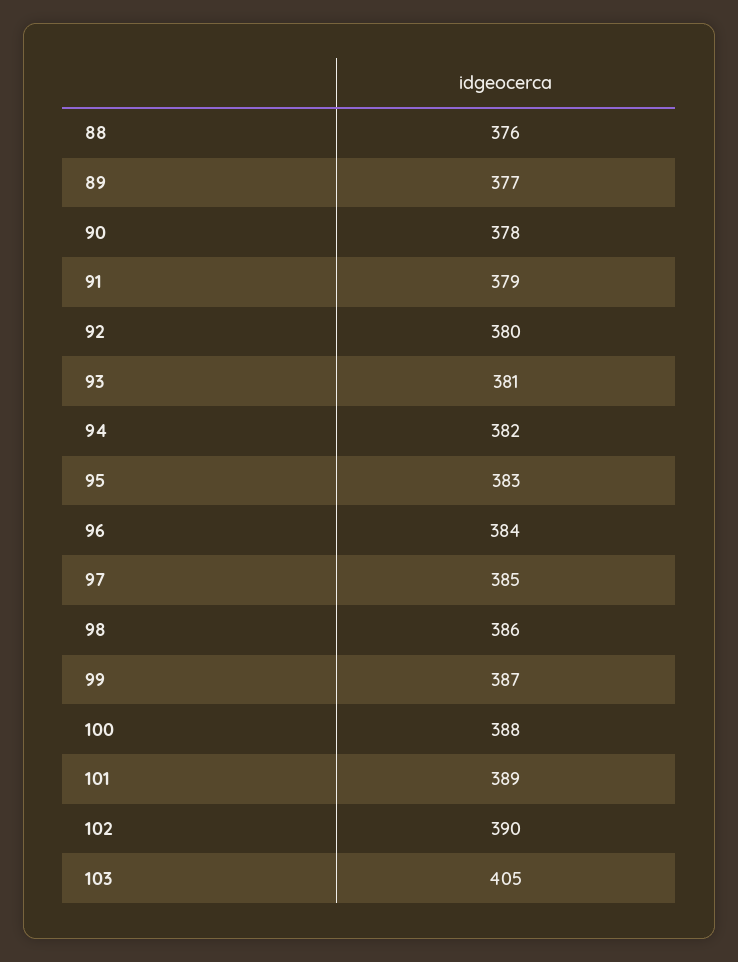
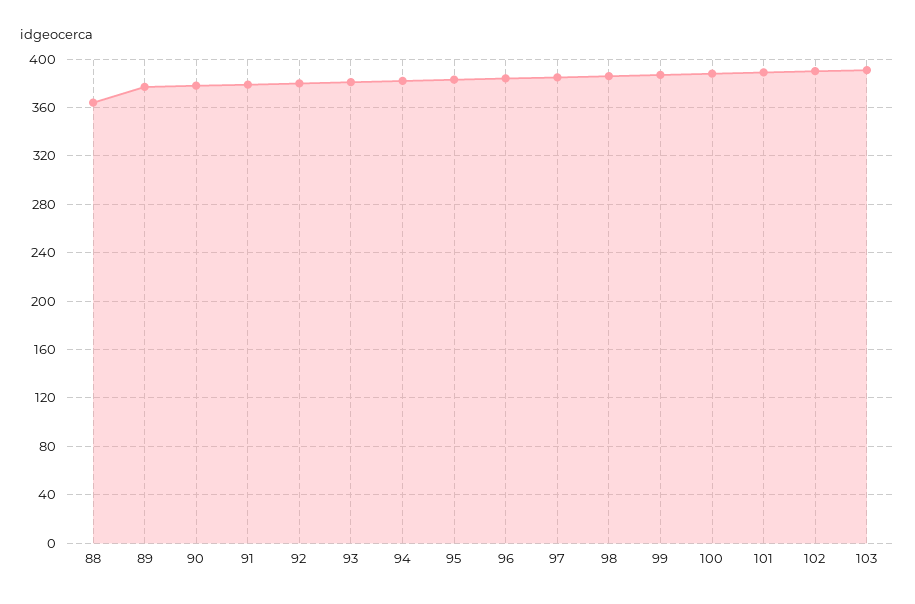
  {
-   "88": 376,
+   "88": 365,
    "89": 377,
    "90": 378,
    "91": 379,
    "92": 380,
    "93": 381,
    "94": 382,
    "95": 383,
    "96": 384,
    "97": 385,
    "98": 386,
    "99": 387,
    "100": 388,
    "101": 389,
    "102": 390,
-   "103": 405
+   "103": 390
  }

